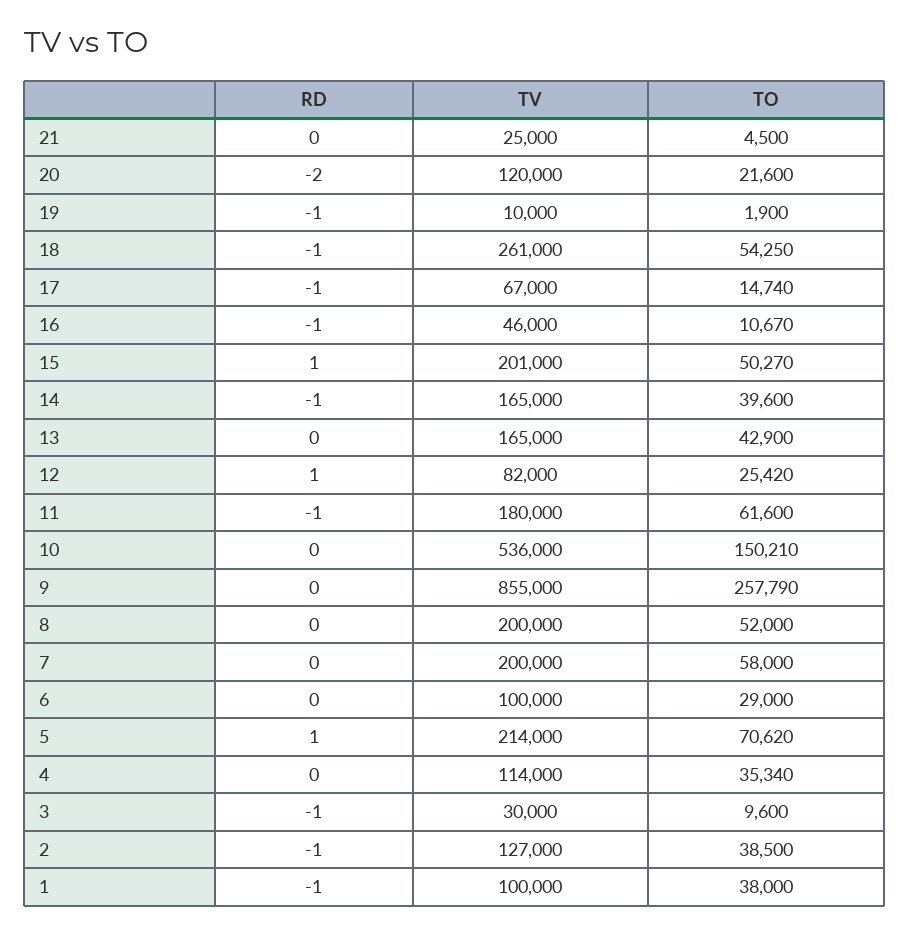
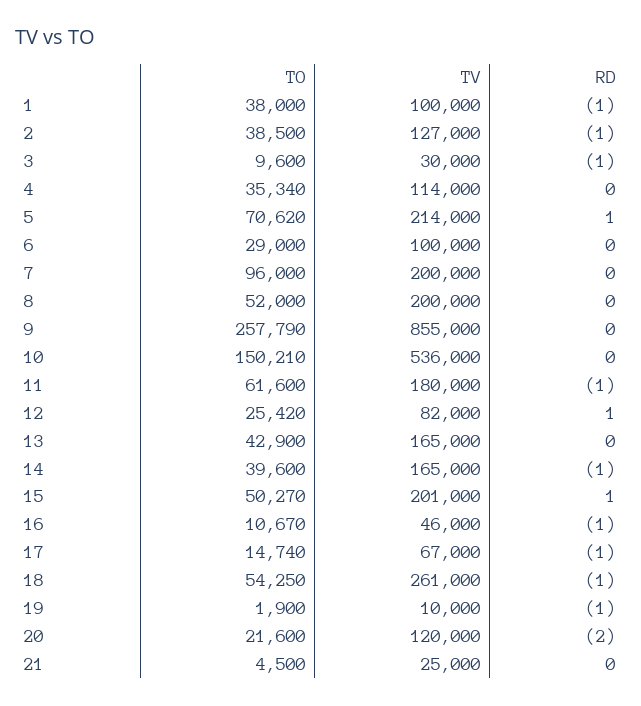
  {
    "RD": {
      "21": 0,
      "20": -2,
      "19": -1,
      "18": -1,
      "17": -1,
      "16": -1,
      "15": 1,
      "14": -1,
      "13": 0,
      "12": 1,
      "11": -1,
      "10": 0,
      "9": 0,
      "8": 0,
      "7": 0,
      "6": 0,
      "5": 1,
      "4": 0,
      "3": -1,
      "2": -1,
      "1": -1
    },
    "TV": {
      "21": 25000,
      "20": 120000,
      "19": 10000,
      "18": 261000,
      "17": 67000,
      "16": 46000,
      "15": 201000,
      "14": 165000,
      "13": 165000,
      "12": 82000,
      "11": 180000,
      "10": 536000,
      "9": 855000,
      "8": 200000,
      "7": 200000,
      "6": 100000,
      "5": 214000,
      "4": 114000,
      "3": 30000,
      "2": 127000,
      "1": 100000
    },
    "TO": {
      "21": 4500,
      "20": 21600,
      "19": 1900,
      "18": 54250,
      "17": 14740,
      "16": 10670,
      "15": 50270,
      "14": 39600,
      "13": 42900,
      "12": 25420,
      "11": 61600,
      "10": 150210,
      "9": 257790,
      "8": 52000,
-     "7": 58000,
+     "7": 96000,
      "6": 29000,
      "5": 70620,
      "4": 35340,
      "3": 9600,
      "2": 38500,
      "1": 38000
    }
  }

